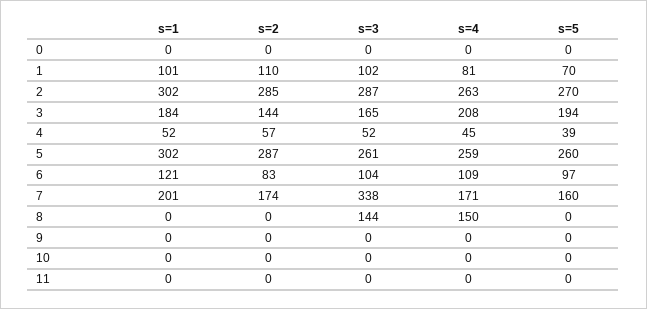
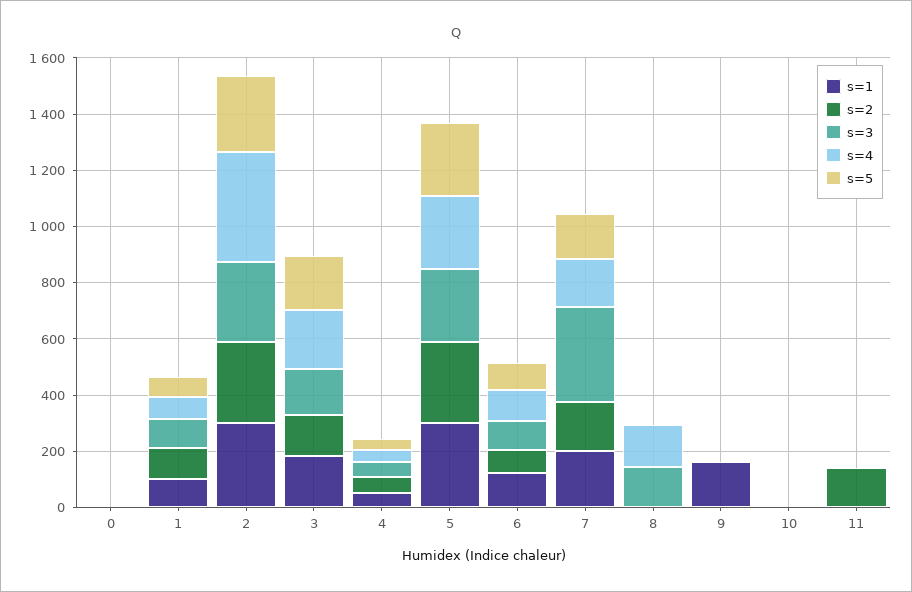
  {
    "s=1": {
      "0": 0,
      "1": 101,
      "2": 302,
      "3": 184,
      "4": 52,
      "5": 302,
      "6": 121,
      "7": 201,
      "8": 0,
-     "9": 0,
+     "9": 150,
      "10": 0,
      "11": 0
    },
    "s=2": {
      "0": 0,
      "1": 110,
      "2": 285,
      "3": 144,
      "4": 57,
      "5": 287,
      "6": 83,
      "7": 174,
      "8": 0,
      "9": 0,
      "10": 0,
-     "11": 0
+     "11": 150
    },
    "s=3": {
      "0": 0,
      "1": 102,
      "2": 287,
      "3": 165,
      "4": 52,
      "5": 261,
      "6": 104,
      "7": 338,
      "8": 144,
      "9": 0,
      "10": 0,
      "11": 0
    },
    "s=4": {
      "0": 0,
      "1": 81,
-     "2": 263,
+     "2": 400,
      "3": 208,
      "4": 45,
      "5": 259,
      "6": 109,
      "7": 171,
      "8": 150,
      "9": 0,
      "10": 0,
      "11": 0
    },
    "s=5": {
      "0": 0,
      "1": 70,
      "2": 270,
      "3": 194,
      "4": 39,
      "5": 260,
      "6": 97,
      "7": 160,
      "8": 0,
      "9": 0,
      "10": 0,
      "11": 0
    }
  }

